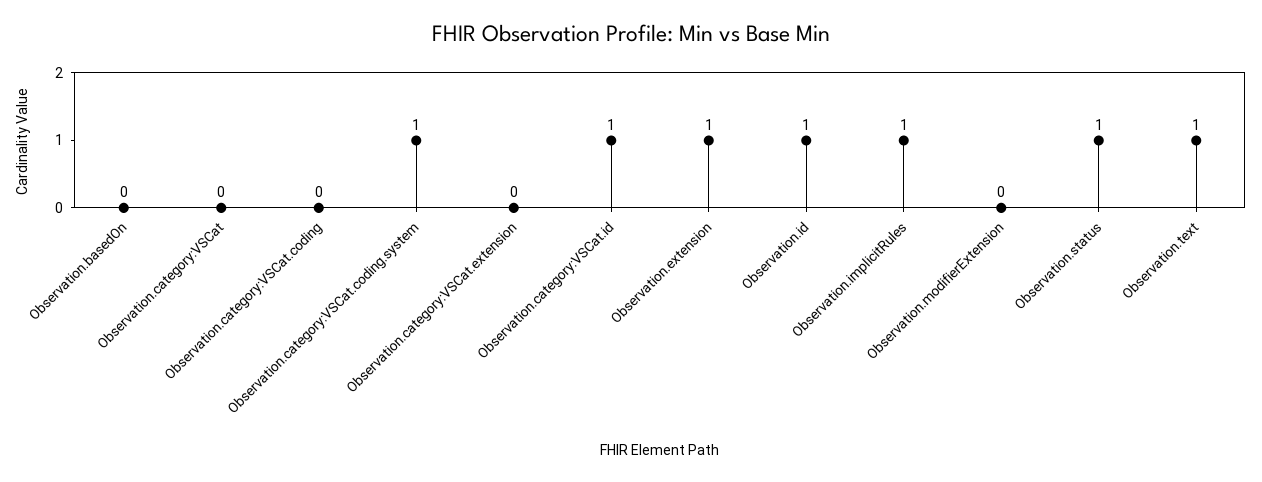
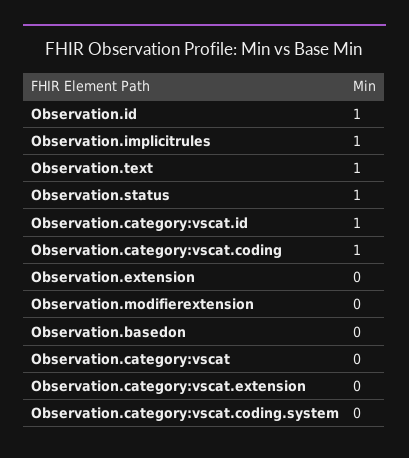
  {
    "Observation.basedOn": 0,
    "Observation.category:VSCat": 0,
-   "Observation.category:VSCat.coding": 0,
+   "Observation.category:VSCat.coding": 1,
-   "Observation.category:VSCat.coding.system": 1,
+   "Observation.category:VSCat.coding.system": 0,
    "Observation.category:VSCat.extension": 0,
    "Observation.category:VSCat.id": 1,
-   "Observation.extension": 1,
+   "Observation.extension": 0,
    "Observation.id": 1,
    "Observation.implicitRules": 1,
    "Observation.modifierExtension": 0,
    "Observation.status": 1,
    "Observation.text": 1
  }

